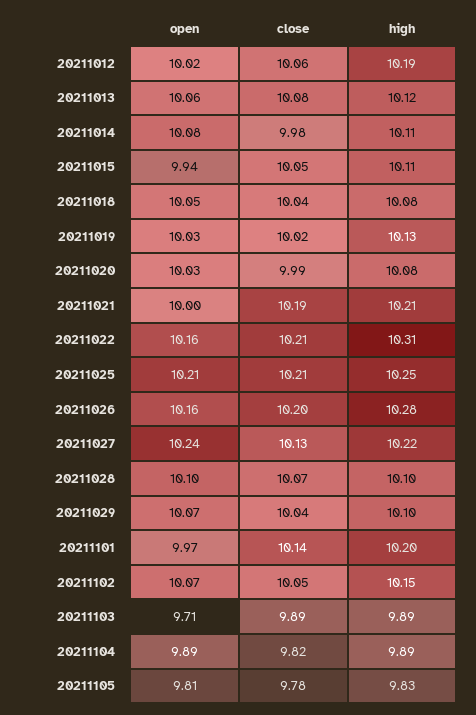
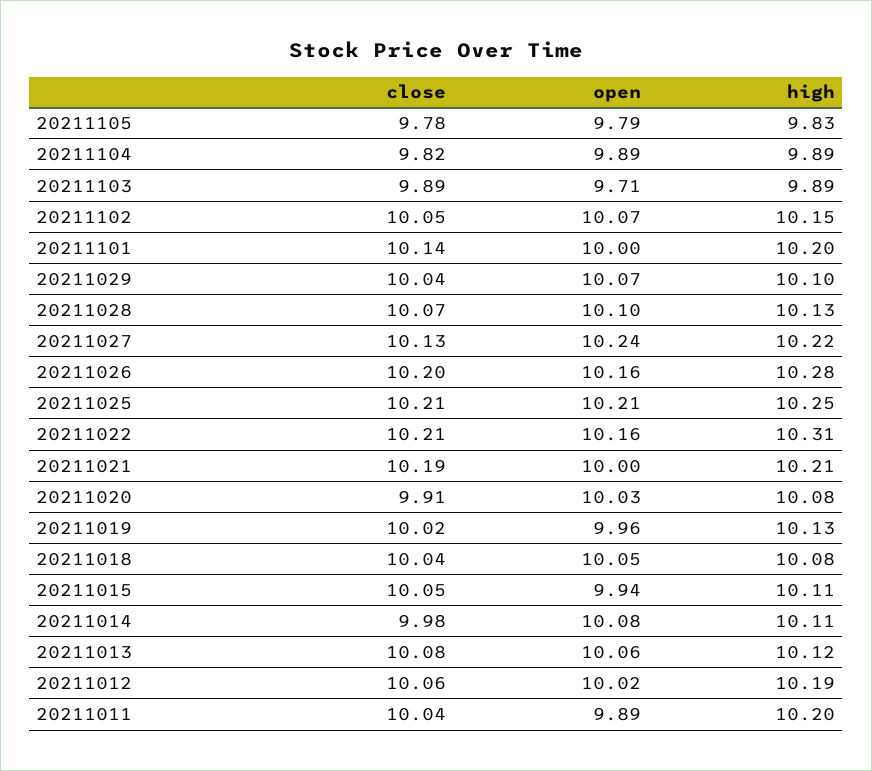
  {
    "open": {
      "20211012": 10.02,
      "20211013": 10.06,
      "20211014": 10.08,
      "20211015": 9.94,
      "20211018": 10.05,
-     "20211019": 10.03,
+     "20211019": 9.96,
      "20211020": 10.03,
      "20211021": 10,
      "20211022": 10.16,
      "20211025": 10.21,
      "20211026": 10.16,
      "20211027": 10.24,
      "20211028": 10.1,
      "20211029": 10.07,
-     "20211101": 9.97,
+     "20211101": 10,
      "20211102": 10.07,
      "20211103": 9.71,
      "20211104": 9.89,
-     "20211105": 9.81
+     "20211105": 9.79,
+     "20211011": 9.89
    },
    "close": {
      "20211012": 10.06,
      "20211013": 10.08,
      "20211014": 9.98,
      "20211015": 10.05,
      "20211018": 10.04,
      "20211019": 10.02,
-     "20211020": 9.99,
+     "20211020": 9.91,
      "20211021": 10.19,
      "20211022": 10.21,
      "20211025": 10.21,
      "20211026": 10.2,
      "20211027": 10.13,
      "20211028": 10.07,
      "20211029": 10.04,
      "20211101": 10.14,
      "20211102": 10.05,
      "20211103": 9.89,
      "20211104": 9.82,
-     "20211105": 9.78
+     "20211105": 9.78,
+     "20211011": 10.04
    },
    "high": {
      "20211012": 10.19,
      "20211013": 10.12,
      "20211014": 10.11,
      "20211015": 10.11,
      "20211018": 10.08,
      "20211019": 10.13,
      "20211020": 10.08,
      "20211021": 10.21,
      "20211022": 10.31,
      "20211025": 10.25,
      "20211026": 10.28,
      "20211027": 10.22,
-     "20211028": 10.1,
+     "20211028": 10.13,
      "20211029": 10.1,
      "20211101": 10.2,
      "20211102": 10.15,
      "20211103": 9.89,
      "20211104": 9.89,
-     "20211105": 9.83
+     "20211105": 9.83,
+     "20211011": 10.2
    }
  }

